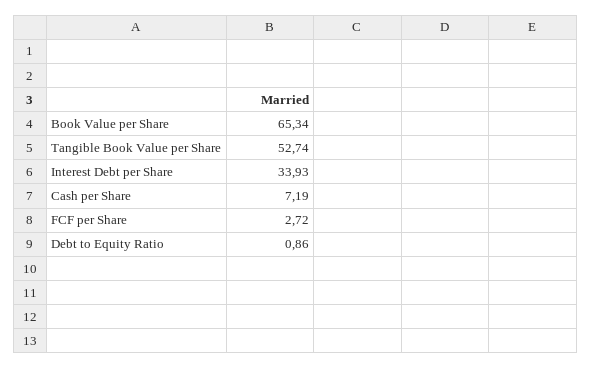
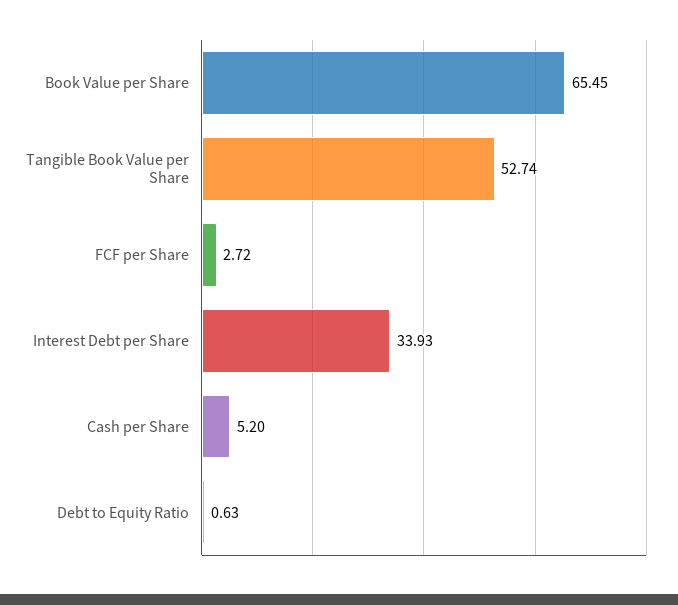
  {
-   "Book Value per Share": 65.34,
+   "Book Value per Share": 65.45,
    "Tangible Book Value per Share": 52.74,
    "Interest Debt per Share": 33.93,
-   "Cash per Share": 7.19,
+   "Cash per Share": 5.2,
    "FCF per Share": 2.72,
-   "Debt to Equity Ratio": 0.86
+   "Debt to Equity Ratio": 0.63
  }

